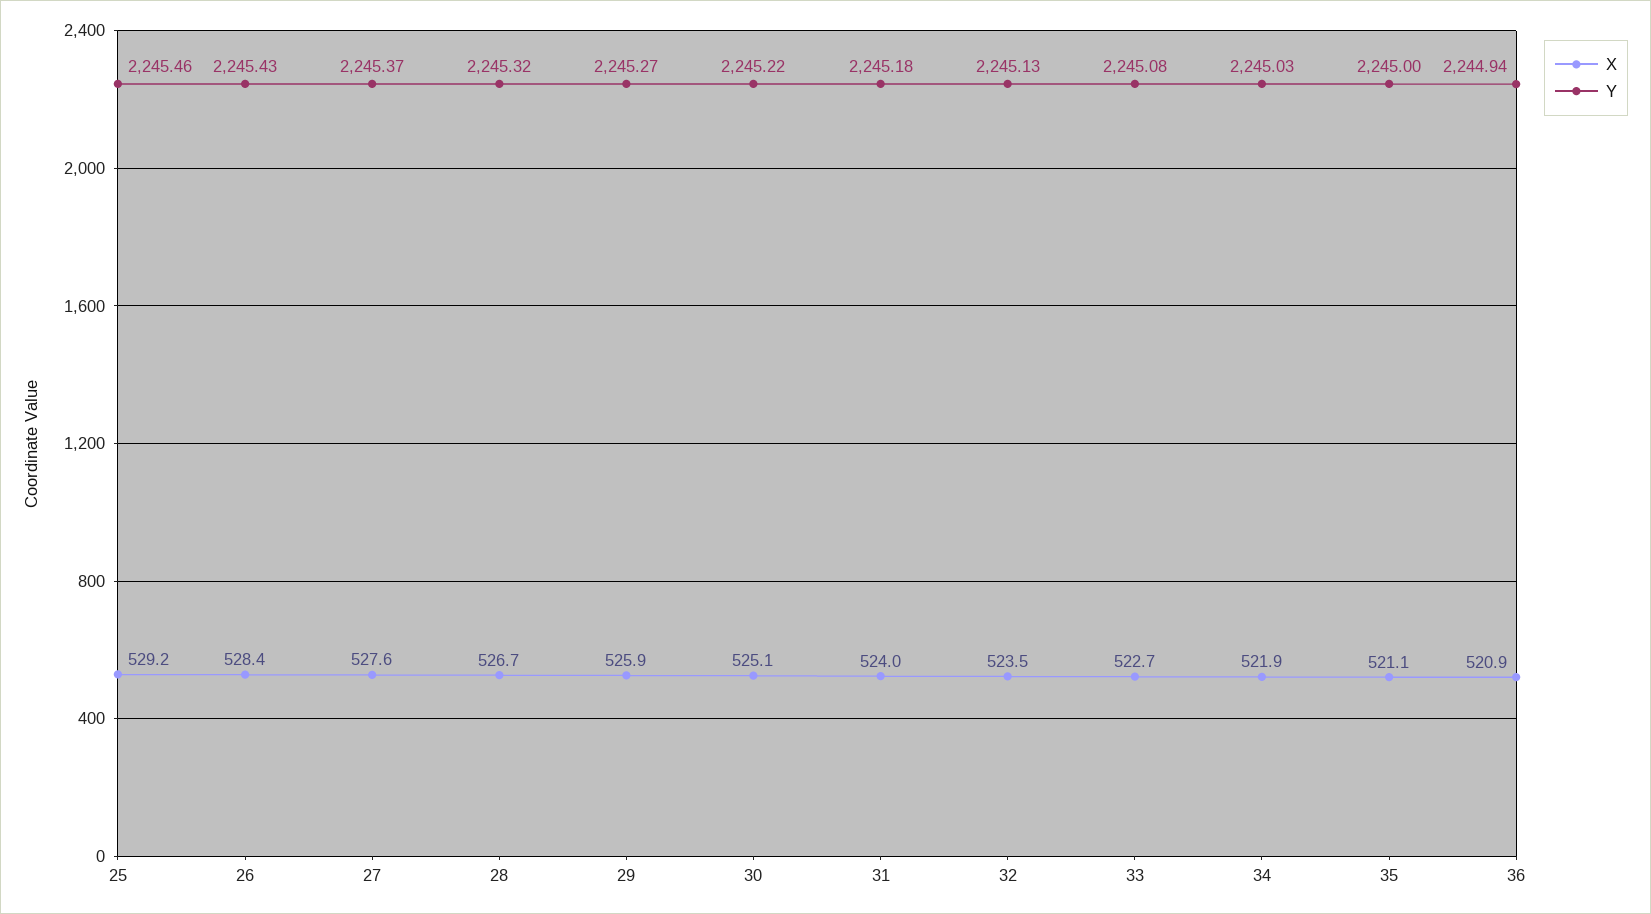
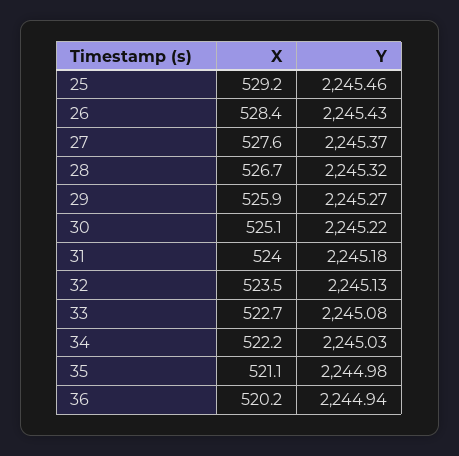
  {
    "X": {
      "25": 529.2,
      "26": 528.4,
      "27": 527.6,
      "28": 526.7,
      "29": 525.9,
      "30": 525.1,
      "31": 524,
      "32": 523.5,
      "33": 522.7,
-     "34": 521.9,
+     "34": 522.2,
      "35": 521.1,
-     "36": 520.9
+     "36": 520.2
    },
    "Y": {
      "25": 2245.46,
      "26": 2245.43,
      "27": 2245.37,
      "28": 2245.32,
      "29": 2245.27,
      "30": 2245.22,
      "31": 2245.18,
      "32": 2245.13,
      "33": 2245.08,
      "34": 2245.03,
-     "35": 2245,
+     "35": 2244.98,
      "36": 2244.94
    }
  }

